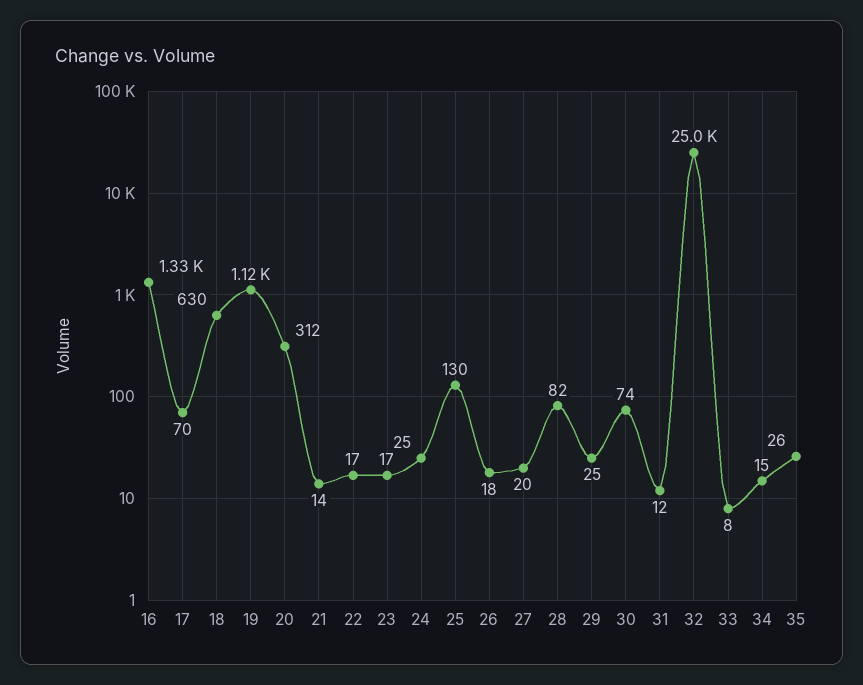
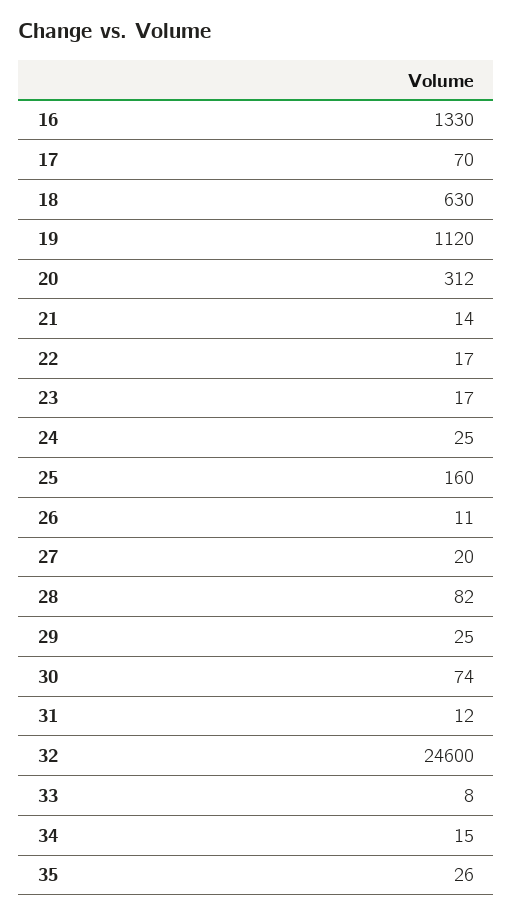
  {
    "16": 1330,
    "17": 70,
    "18": 630,
    "19": 1120,
    "20": 312,
    "21": 14,
    "22": 17,
    "23": 17,
    "24": 25,
-   "25": 130,
+   "25": 160,
-   "26": 18,
+   "26": 11,
    "27": 20,
    "28": 82,
    "29": 25,
    "30": 74,
    "31": 12,
-   "32": 25000,
+   "32": 24600,
    "33": 8,
    "34": 15,
    "35": 26
  }

